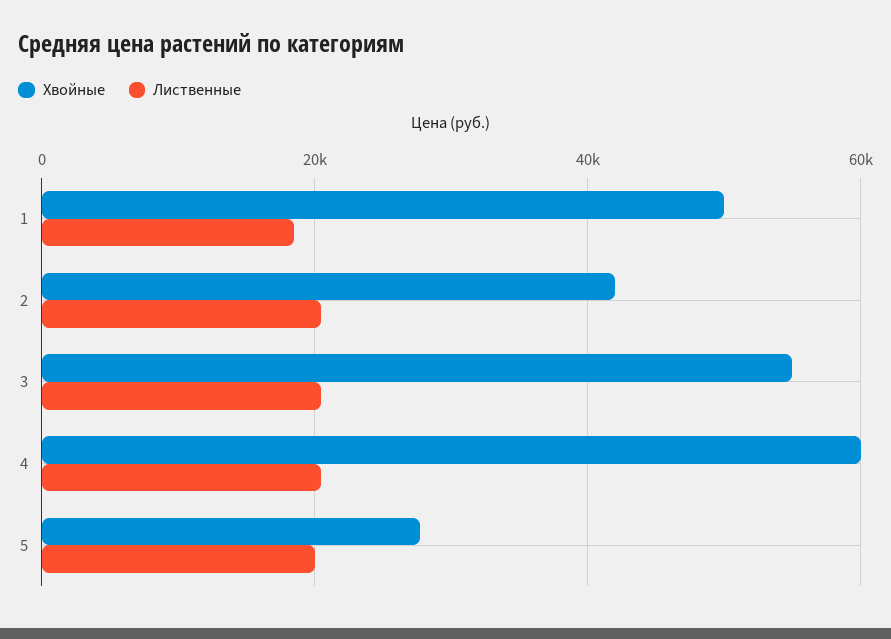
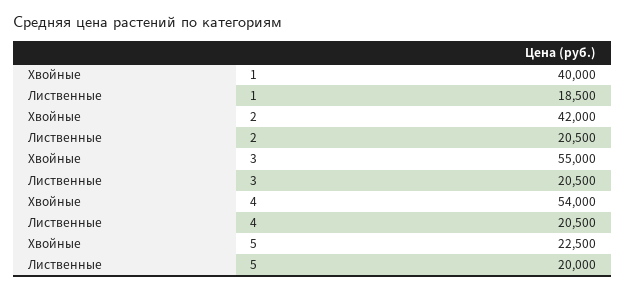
  {
    "Хвойные": {
-     "1": 50000,
+     "1": 40000,
      "2": 42000,
      "3": 55000,
-     "4": 60000,
+     "4": 54000,
-     "5": 28000
+     "5": 22500
    },
    "Лиственные": {
      "1": 18500,
      "2": 20500,
      "3": 20500,
      "4": 20500,
      "5": 20000
    }
  }

